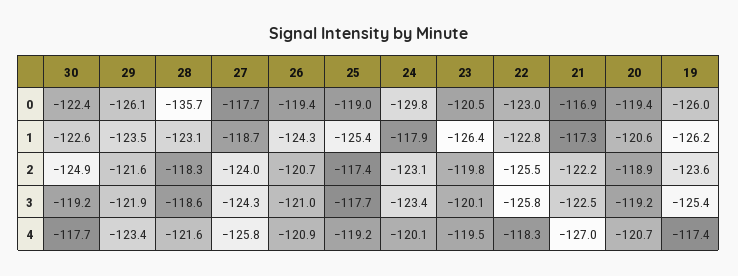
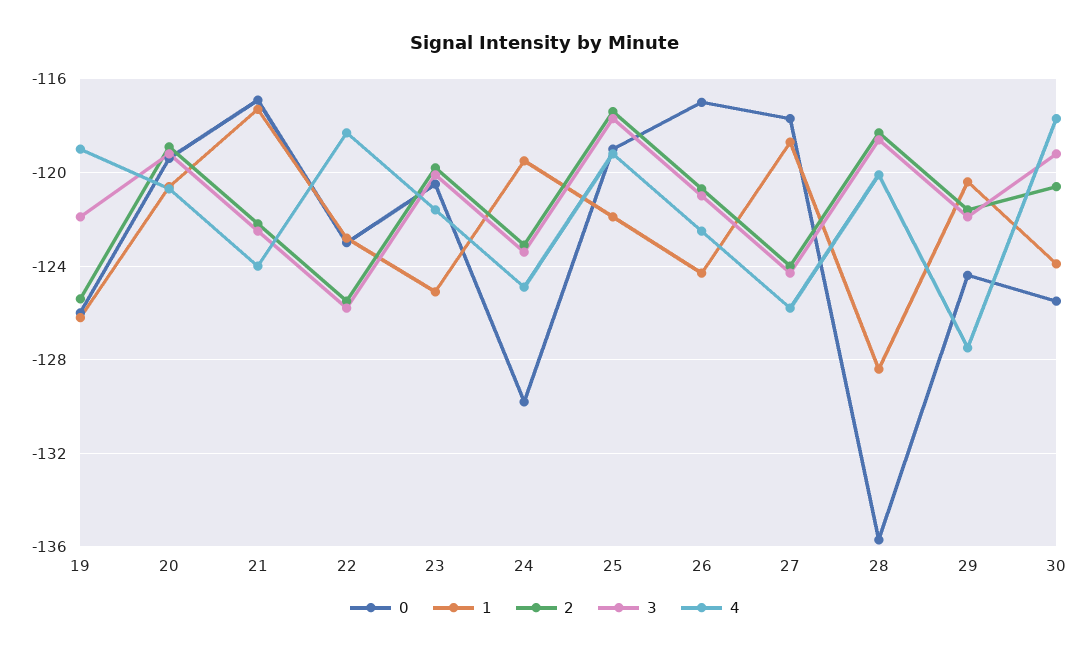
  {
    "0": {
-     "30": -122.4,
+     "30": -125.5,
-     "29": -126.1,
+     "29": -124.5,
      "28": -135.7,
      "27": -117.7,
-     "26": -119.4,
+     "26": -117,
      "25": -119,
      "24": -129.8,
      "23": -120.5,
      "22": -123,
      "21": -116.9,
      "20": -119.4,
      "19": -126
    },
    "1": {
-     "30": -122.6,
+     "30": -124,
-     "29": -123.5,
+     "29": -120.5,
-     "28": -123.1,
+     "28": -128.5,
      "27": -118.7,
      "26": -124.3,
-     "25": -125.4,
+     "25": -122,
-     "24": -117.9,
+     "24": -119.5,
-     "23": -126.4,
+     "23": -125,
      "22": -122.8,
      "21": -117.3,
      "20": -120.6,
      "19": -126.2
    },
    "2": {
-     "30": -124.9,
+     "30": -120.5,
      "29": -121.6,
      "28": -118.3,
      "27": -124,
      "26": -120.7,
      "25": -117.4,
      "24": -123.1,
      "23": -119.8,
      "22": -125.5,
      "21": -122.2,
      "20": -118.9,
-     "19": -123.6
+     "19": -125.5
    },
    "3": {
      "30": -119.2,
      "29": -121.9,
      "28": -118.6,
      "27": -124.3,
      "26": -121,
      "25": -117.7,
      "24": -123.4,
      "23": -120.1,
      "22": -125.8,
      "21": -122.5,
      "20": -119.2,
-     "19": -125.4
+     "19": -122
    },
    "4": {
      "30": -117.7,
-     "29": -123.4,
+     "29": -127.5,
-     "28": -121.6,
+     "28": -120,
      "27": -125.8,
-     "26": -120.9,
+     "26": -122.5,
      "25": -119.2,
-     "24": -120.1,
+     "24": -125,
-     "23": -119.5,
+     "23": -121.5,
      "22": -118.3,
-     "21": -127,
+     "21": -124,
      "20": -120.7,
-     "19": -117.4
+     "19": -119
    }
  }

